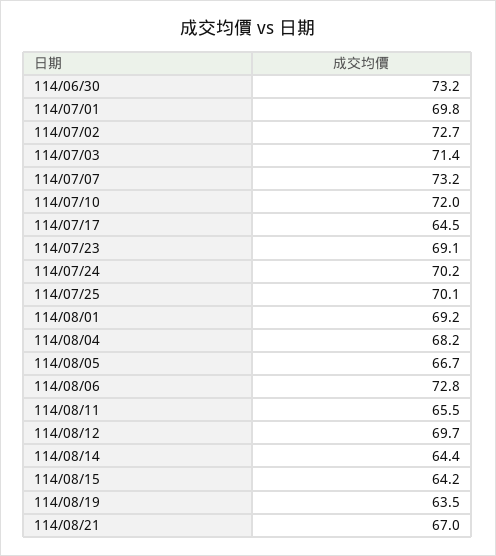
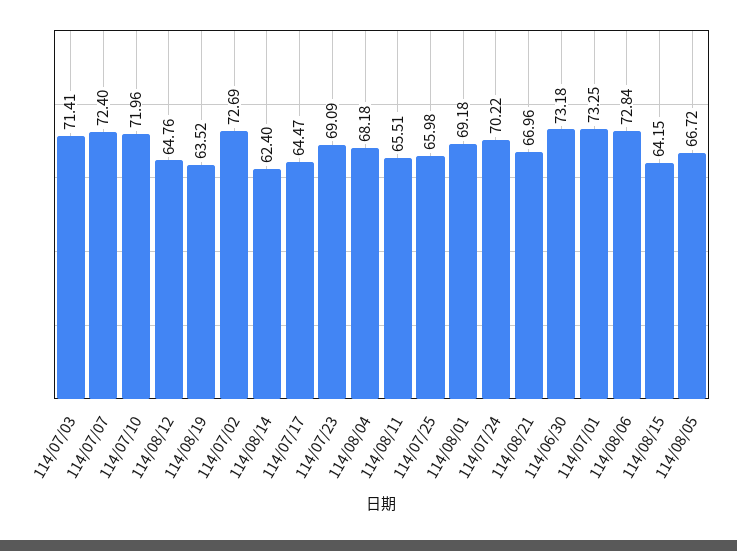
  {
    "114/06/30": 73.18,
-   "114/07/01": 69.8,
+   "114/07/01": 73.25,
    "114/07/02": 72.69,
    "114/07/03": 71.41,
-   "114/07/07": 73.2,
+   "114/07/07": 72.4,
    "114/07/10": 71.96,
    "114/07/17": 64.47,
    "114/07/23": 69.09,
    "114/07/24": 70.22,
-   "114/07/25": 70.1,
+   "114/07/25": 65.98,
    "114/08/01": 69.18,
    "114/08/04": 68.18,
    "114/08/05": 66.72,
    "114/08/06": 72.84,
    "114/08/11": 65.51,
-   "114/08/12": 69.7,
+   "114/08/12": 64.76,
-   "114/08/14": 64.4,
+   "114/08/14": 62.4,
    "114/08/15": 64.15,
    "114/08/19": 63.52,
    "114/08/21": 66.96
  }

